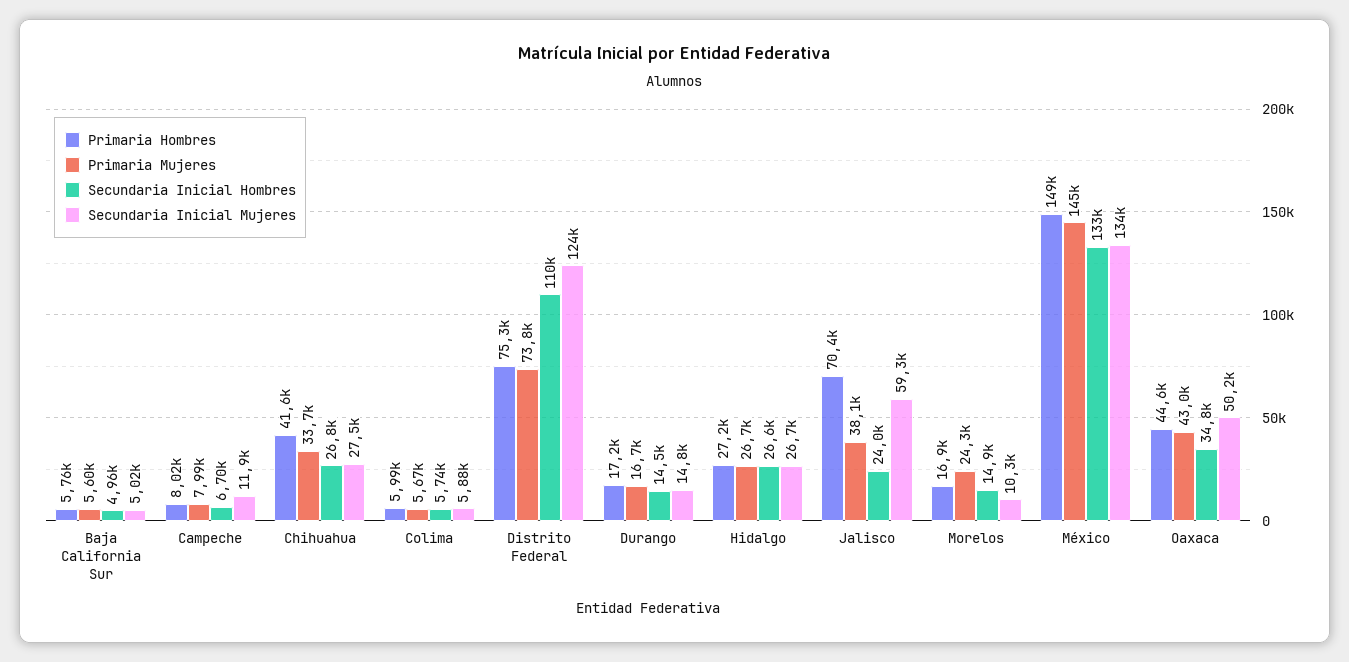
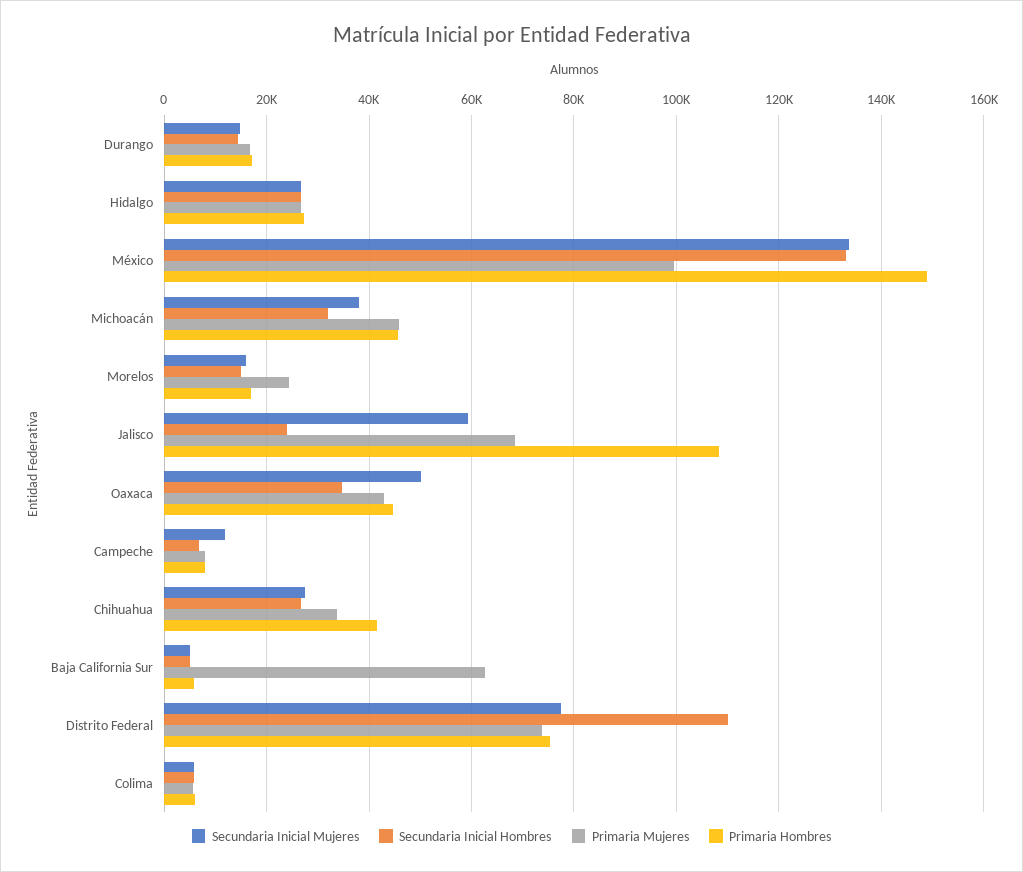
  {
    "Primaria Hombres": {
      "Baja California Sur": 5760,
      "Campeche": 8020,
      "Chihuahua": 41600,
      "Colima": 5990,
      "Distrito Federal": 75300,
      "Durango": 17200,
      "Hidalgo": 27200,
-     "Jalisco": 70400,
+     "Jalisco": 108000,
      "Morelos": 16900,
      "México": 149000,
-     "Oaxaca": 44600
+     "Oaxaca": 44600,
+     "Michoacán": 46000
    },
    "Primaria Mujeres": {
-     "Baja California Sur": 5600,
+     "Baja California Sur": 62000,
      "Campeche": 7990,
      "Chihuahua": 33700,
      "Colima": 5670,
      "Distrito Federal": 73800,
      "Durango": 16700,
      "Hidalgo": 26700,
-     "Jalisco": 38100,
+     "Jalisco": 68000,
      "Morelos": 24300,
-     "México": 145000,
+     "México": 100000,
-     "Oaxaca": 43000
+     "Oaxaca": 43000,
+     "Michoacán": 46000
    },
    "Secundaria Inicial Hombres": {
      "Baja California Sur": 4960,
      "Campeche": 6700,
      "Chihuahua": 26800,
      "Colima": 5740,
      "Distrito Federal": 110000,
      "Durango": 14500,
      "Hidalgo": 26600,
      "Jalisco": 24000,
      "Morelos": 14900,
      "México": 133000,
-     "Oaxaca": 34800
+     "Oaxaca": 34800,
+     "Michoacán": 32000
    },
    "Secundaria Inicial Mujeres": {
      "Baja California Sur": 5020,
      "Campeche": 11900,
      "Chihuahua": 27500,
      "Colima": 5880,
-     "Distrito Federal": 124000,
+     "Distrito Federal": 78000,
      "Durango": 14800,
      "Hidalgo": 26700,
      "Jalisco": 59300,
-     "Morelos": 10300,
+     "Morelos": 16000,
      "México": 134000,
-     "Oaxaca": 50200
+     "Oaxaca": 50200,
+     "Michoacán": 38000
    }
  }

